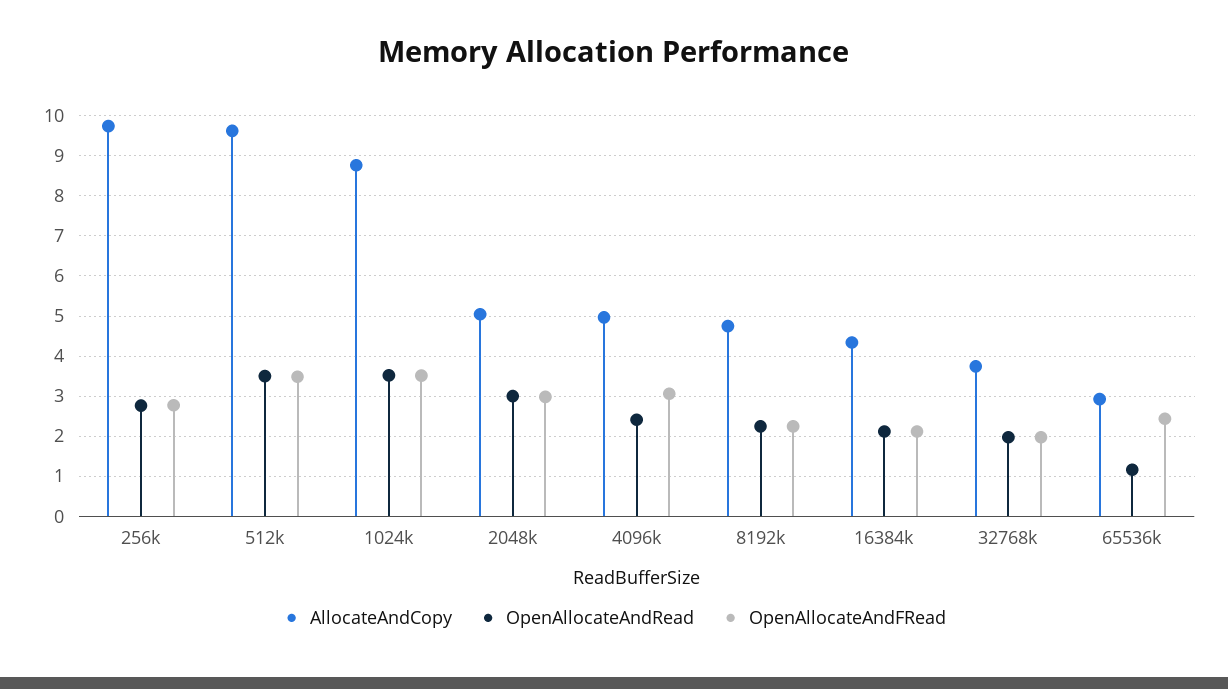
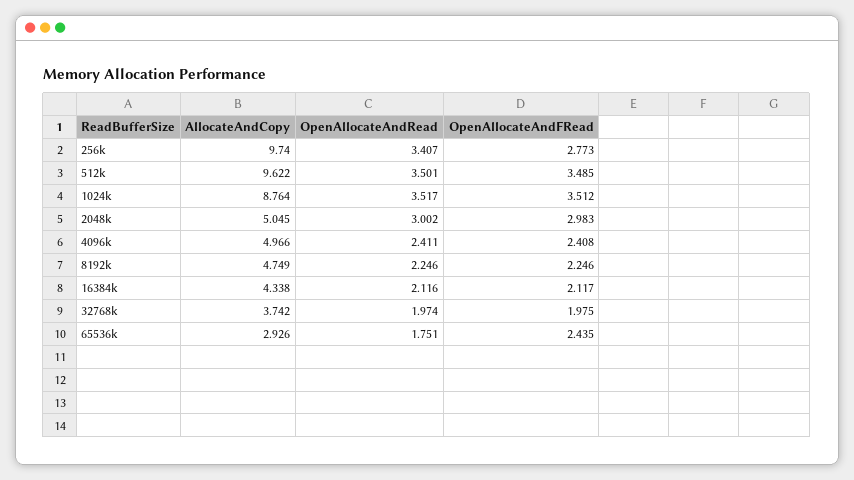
  {
    "AllocateAndCopy": {
      "256k": 9.74,
      "512k": 9.622,
      "1024k": 8.764,
      "2048k": 5.045,
      "4096k": 4.966,
      "8192k": 4.749,
      "16384k": 4.338,
      "32768k": 3.742,
      "65536k": 2.926
    },
    "OpenAllocateAndRead": {
-     "256k": 2.8,
+     "256k": 3.407,
      "512k": 3.501,
      "1024k": 3.517,
      "2048k": 3.002,
      "4096k": 2.411,
      "8192k": 2.246,
      "16384k": 2.116,
      "32768k": 1.974,
-     "65536k": 1.2
+     "65536k": 1.751
    },
    "OpenAllocateAndFRead": {
      "256k": 2.773,
      "512k": 3.485,
      "1024k": 3.512,
      "2048k": 2.983,
-     "4096k": 3,
+     "4096k": 2.408,
      "8192k": 2.246,
      "16384k": 2.117,
      "32768k": 1.975,
      "65536k": 2.435
    }
  }

